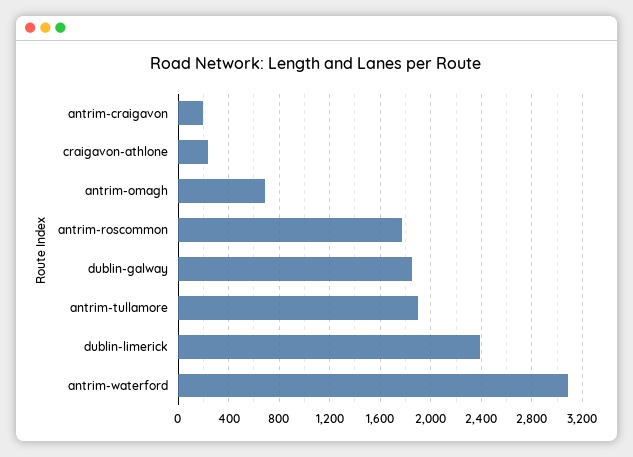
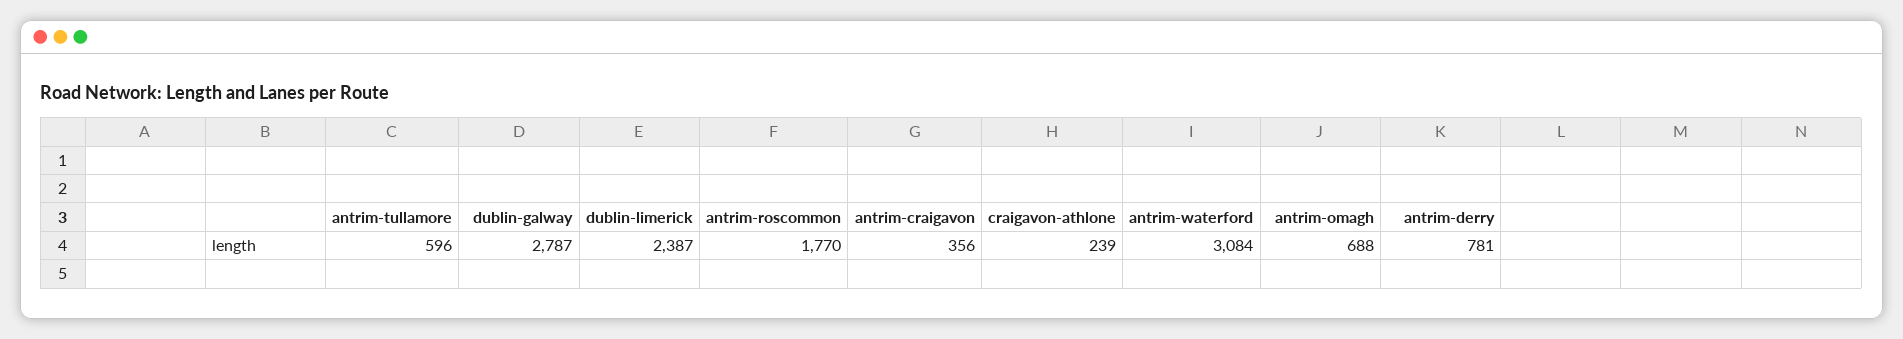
  {
-   "antrim-craigavon": 200,
+   "antrim-craigavon": 356,
    "craigavon-athlone": 239,
    "antrim-omagh": 688,
    "antrim-roscommon": 1770,
-   "dublin-galway": 1850,
+   "dublin-galway": 2787,
-   "antrim-tullamore": 1900,
+   "antrim-tullamore": 596,
    "dublin-limerick": 2387,
-   "antrim-waterford": 3084
+   "antrim-waterford": 3084,
+   "antrim-derry": 781
  }

